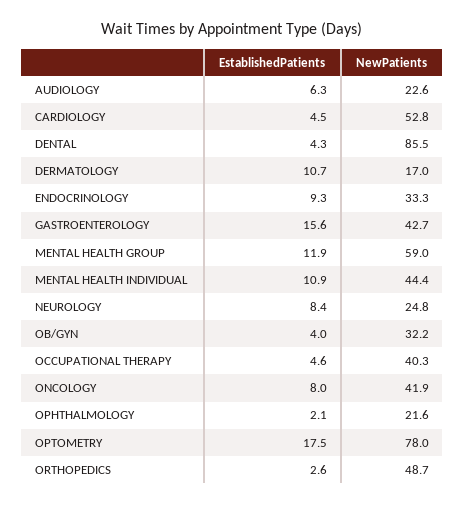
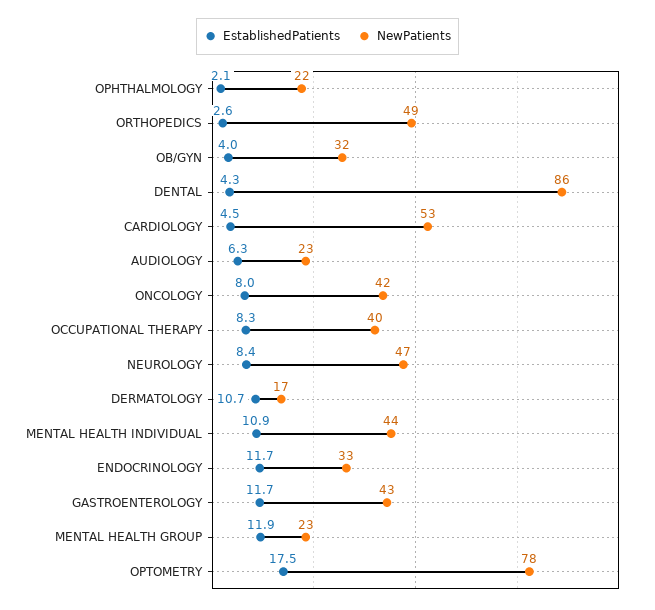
  {
    "EstablishedPatients": {
      "AUDIOLOGY": 6.3,
      "CARDIOLOGY": 4.5,
      "DENTAL": 4.3,
      "DERMATOLOGY": 10.7,
-     "ENDOCRINOLOGY": 9.3,
+     "ENDOCRINOLOGY": 11.7,
-     "GASTROENTEROLOGY": 15.6,
+     "GASTROENTEROLOGY": 11.7,
      "MENTAL HEALTH GROUP": 11.9,
      "MENTAL HEALTH INDIVIDUAL": 10.9,
      "NEUROLOGY": 8.4,
      "OB/GYN": 4,
-     "OCCUPATIONAL THERAPY": 4.6,
+     "OCCUPATIONAL THERAPY": 8.3,
      "ONCOLOGY": 8,
      "OPHTHALMOLOGY": 2.1,
      "OPTOMETRY": 17.5,
      "ORTHOPEDICS": 2.6
    },
    "NewPatients": {
      "AUDIOLOGY": 22.6,
      "CARDIOLOGY": 52.8,
      "DENTAL": 85.5,
      "DERMATOLOGY": 17,
      "ENDOCRINOLOGY": 33.3,
      "GASTROENTEROLOGY": 42.7,
-     "MENTAL HEALTH GROUP": 59,
+     "MENTAL HEALTH GROUP": 23,
      "MENTAL HEALTH INDIVIDUAL": 44.4,
-     "NEUROLOGY": 24.8,
+     "NEUROLOGY": 47,
      "OB/GYN": 32.2,
      "OCCUPATIONAL THERAPY": 40.3,
      "ONCOLOGY": 41.9,
      "OPHTHALMOLOGY": 21.6,
      "OPTOMETRY": 78,
      "ORTHOPEDICS": 48.7
    }
  }

